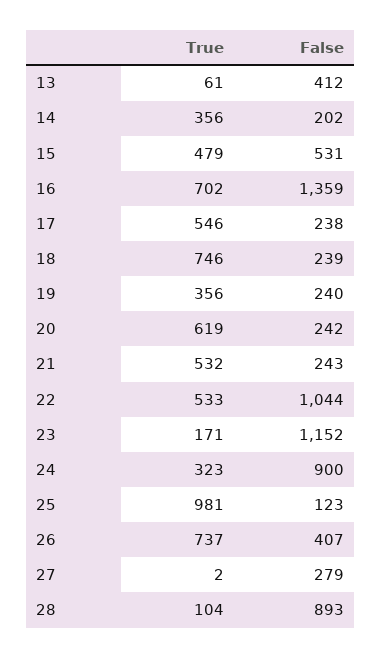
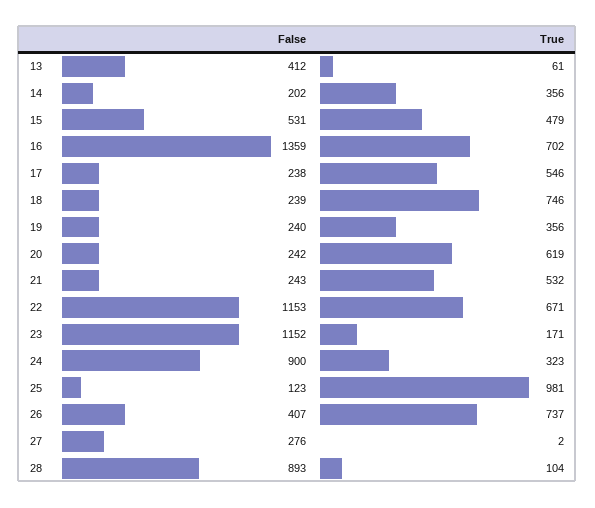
  {
    "True": {
      "13": 61,
      "14": 356,
      "15": 479,
      "16": 702,
      "17": 546,
      "18": 746,
      "19": 356,
      "20": 619,
      "21": 532,
-     "22": 533,
+     "22": 671,
      "23": 171,
      "24": 323,
      "25": 981,
      "26": 737,
      "27": 2,
      "28": 104
    },
    "False": {
      "13": 412,
      "14": 202,
      "15": 531,
      "16": 1359,
      "17": 238,
      "18": 239,
      "19": 240,
      "20": 242,
      "21": 243,
-     "22": 1044,
+     "22": 1153,
      "23": 1152,
      "24": 900,
      "25": 123,
      "26": 407,
-     "27": 279,
+     "27": 276,
      "28": 893
    }
  }

